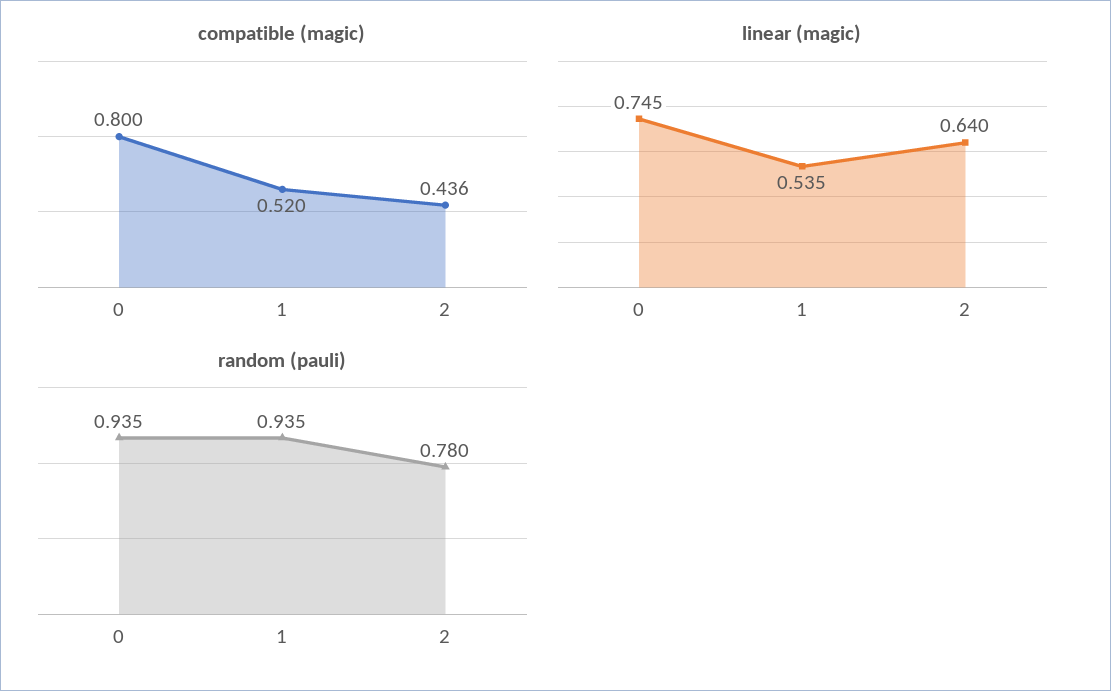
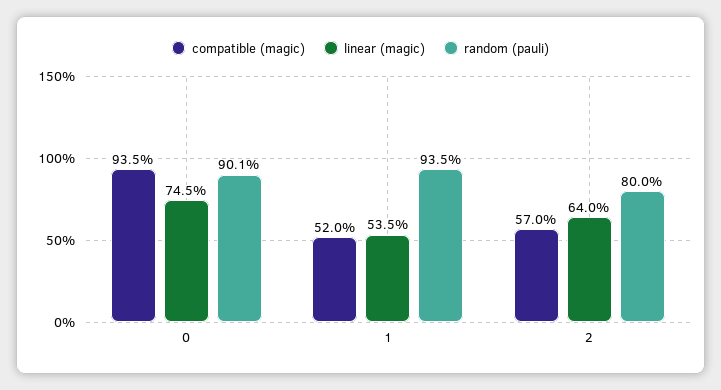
  {
    "compatible (magic)": {
-     "0": 0.8,
+     "0": 0.935,
      "1": 0.52,
-     "2": 0.436
+     "2": 0.57
    },
    "linear (magic)": {
      "0": 0.745,
      "1": 0.535,
      "2": 0.64
    },
    "random (pauli)": {
-     "0": 0.935,
+     "0": 0.901,
      "1": 0.935,
-     "2": 0.78
+     "2": 0.8
    }
  }

